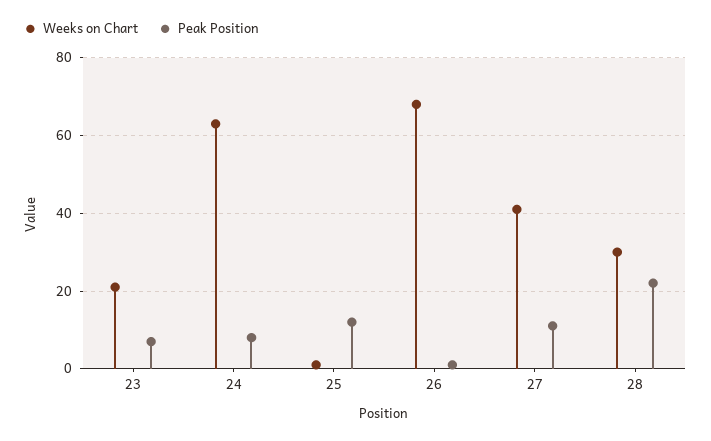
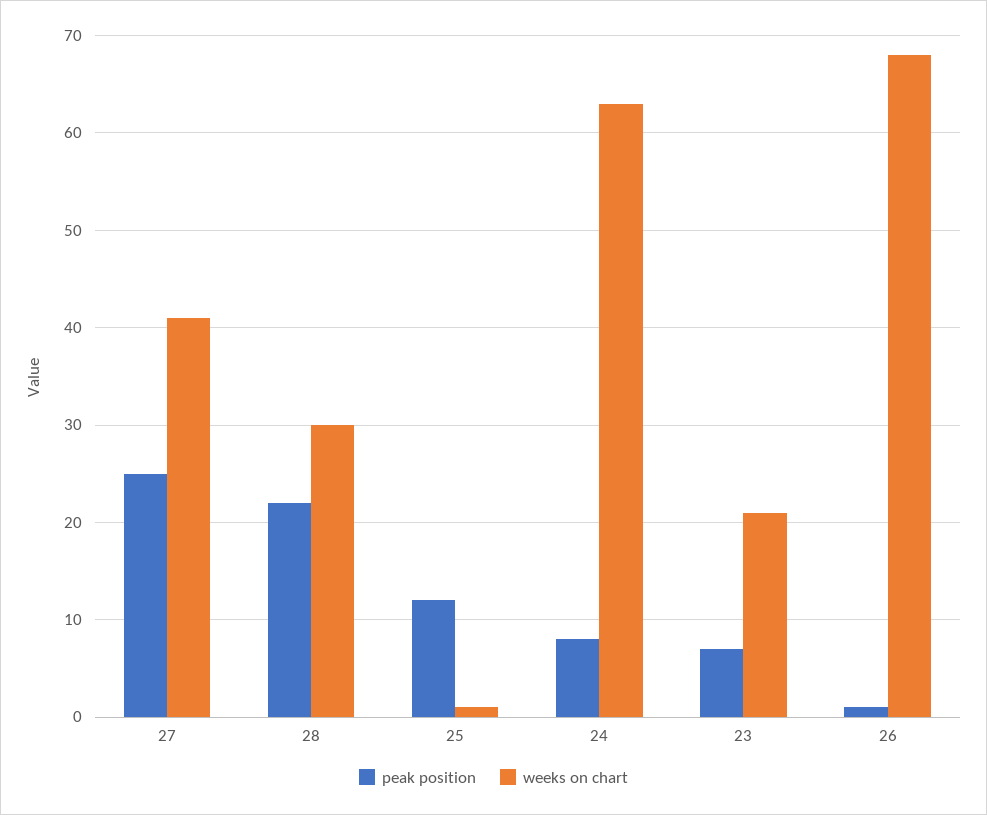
  {
    "Weeks on Chart": {
      "23": 21,
      "24": 63,
      "25": 1,
      "26": 68,
      "27": 41,
      "28": 30
    },
    "Peak Position": {
      "23": 7,
      "24": 8,
      "25": 12,
      "26": 1,
-     "27": 10,
+     "27": 25,
      "28": 22
    }
  }

